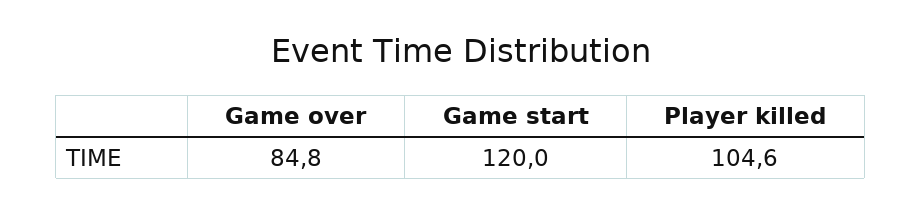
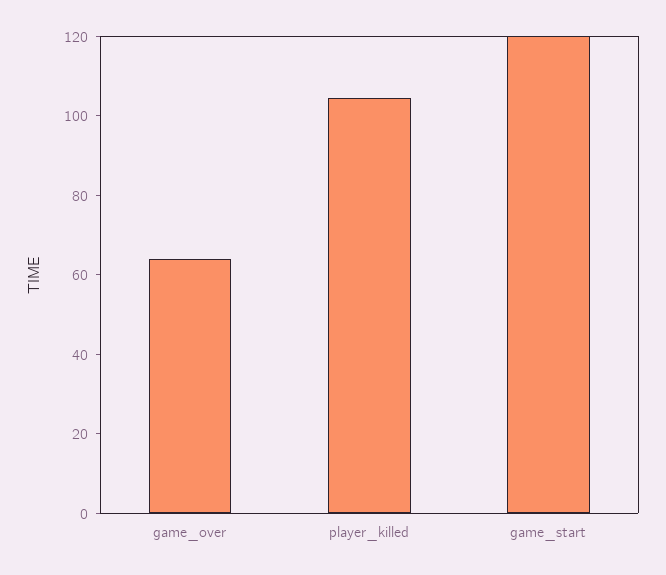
  {
-   "Game over": 84.8,
+   "Game over": 65,
    "Game start": 120,
    "Player killed": 104.6
  }

